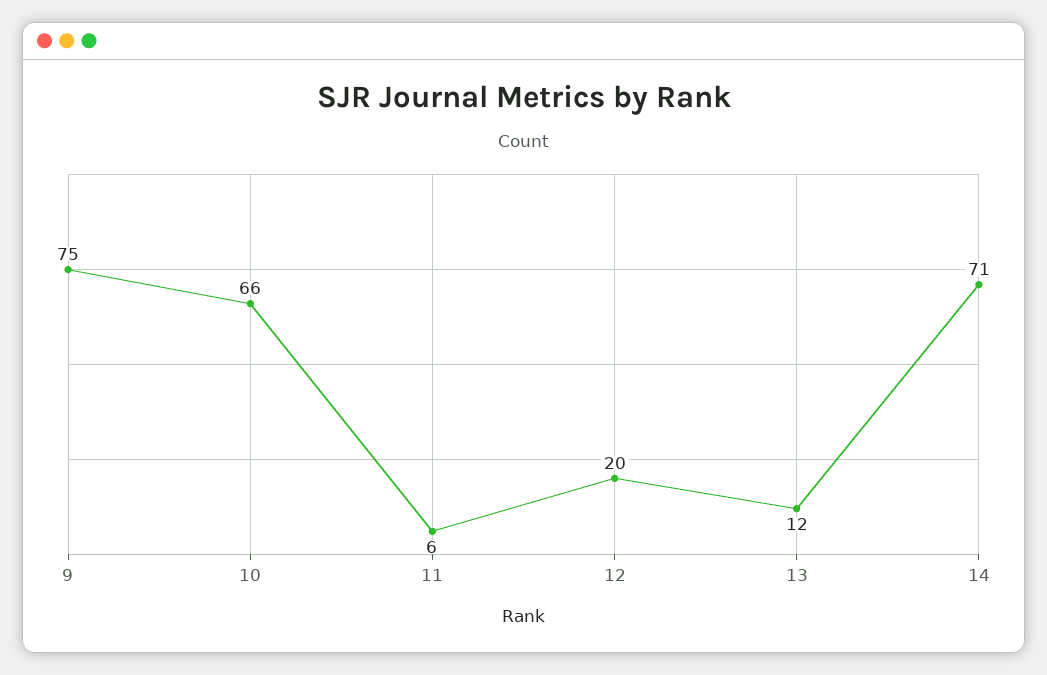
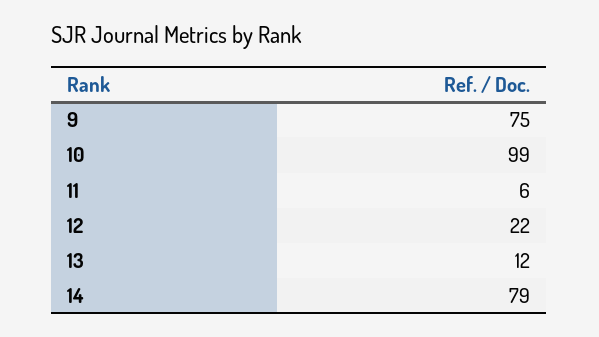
  {
    "9": 75,
-   "10": 66,
+   "10": 99,
    "11": 6,
-   "12": 20,
+   "12": 22,
    "13": 12,
-   "14": 71
+   "14": 79
  }

